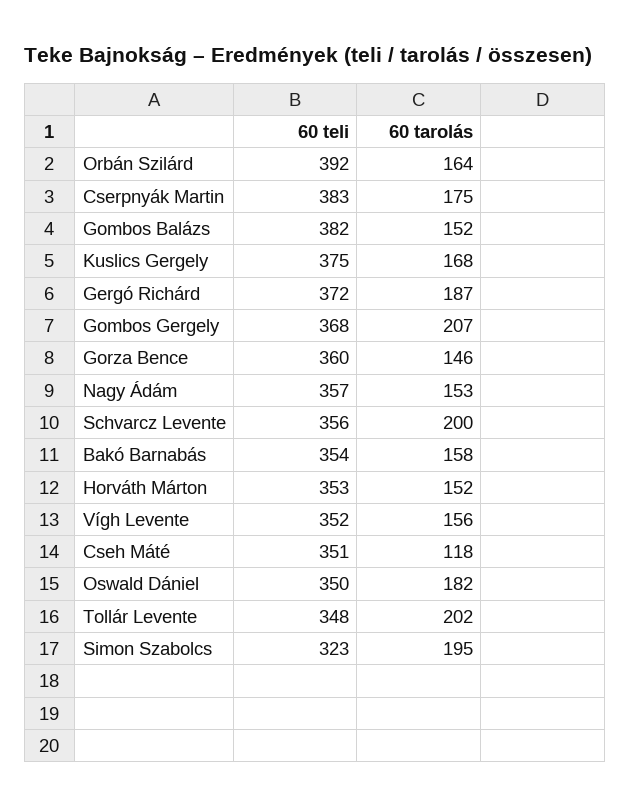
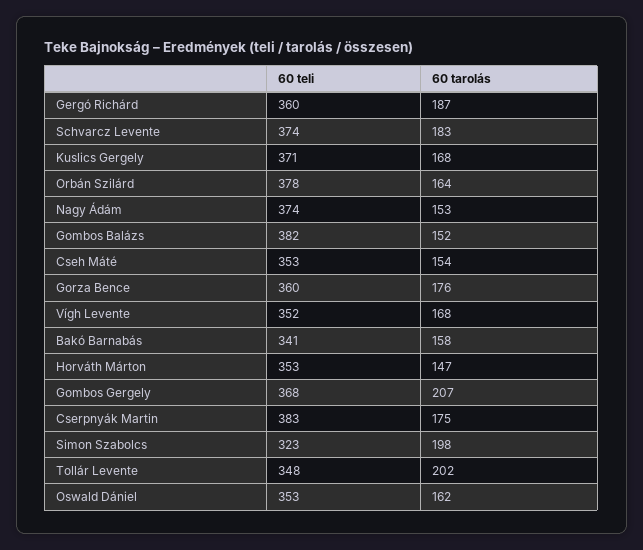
  {
    "60 teli": {
-     "Orbán Szilárd": 392,
+     "Orbán Szilárd": 378,
      "Cserpnyák Martin": 383,
      "Gombos Balázs": 382,
-     "Kuslics Gergely": 375,
+     "Kuslics Gergely": 371,
-     "Gergó Richárd": 372,
+     "Gergó Richárd": 360,
      "Gombos Gergely": 368,
      "Gorza Bence": 360,
-     "Nagy Ádám": 357,
+     "Nagy Ádám": 374,
-     "Schvarcz Levente": 356,
+     "Schvarcz Levente": 374,
-     "Bakó Barnabás": 354,
+     "Bakó Barnabás": 341,
      "Horváth Márton": 353,
      "Vígh Levente": 352,
-     "Cseh Máté": 351,
+     "Cseh Máté": 353,
-     "Oswald Dániel": 350,
+     "Oswald Dániel": 353,
      "Tollár Levente": 348,
      "Simon Szabolcs": 323
    },
    "60 tarolás": {
      "Orbán Szilárd": 164,
      "Cserpnyák Martin": 175,
      "Gombos Balázs": 152,
      "Kuslics Gergely": 168,
      "Gergó Richárd": 187,
      "Gombos Gergely": 207,
-     "Gorza Bence": 146,
+     "Gorza Bence": 176,
      "Nagy Ádám": 153,
-     "Schvarcz Levente": 200,
+     "Schvarcz Levente": 183,
      "Bakó Barnabás": 158,
-     "Horváth Márton": 152,
+     "Horváth Márton": 147,
-     "Vígh Levente": 156,
+     "Vígh Levente": 168,
-     "Cseh Máté": 118,
+     "Cseh Máté": 154,
-     "Oswald Dániel": 182,
+     "Oswald Dániel": 162,
      "Tollár Levente": 202,
-     "Simon Szabolcs": 195
+     "Simon Szabolcs": 198
    }
  }

